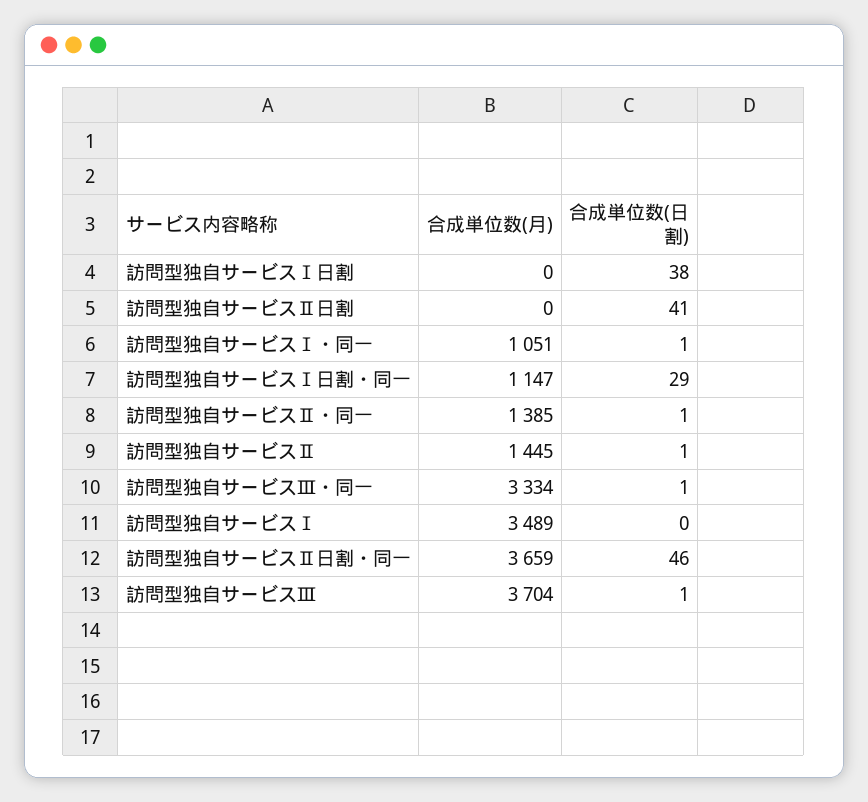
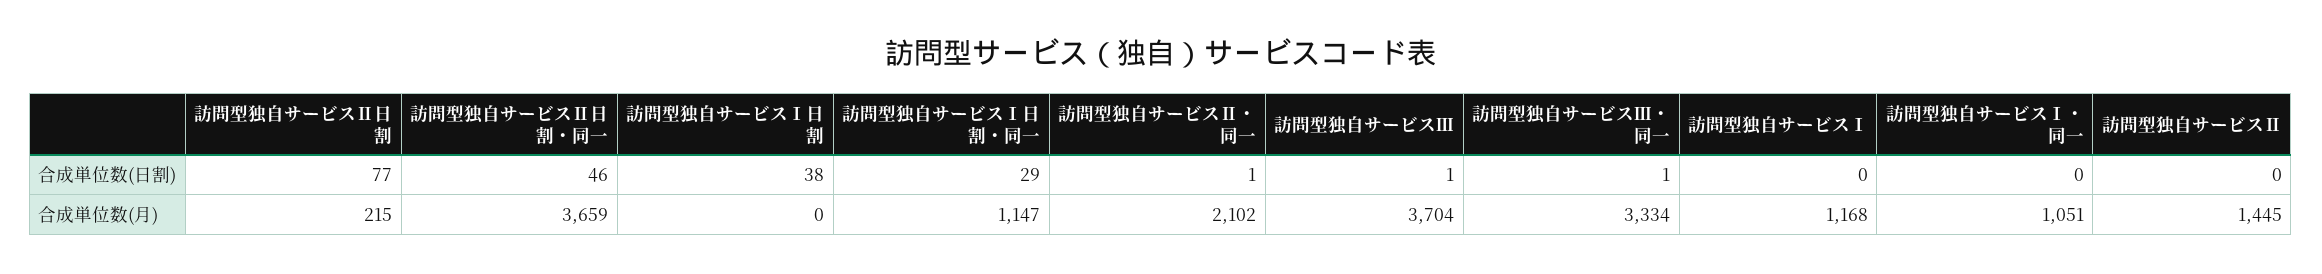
  {
    "合成単位数(月)": {
      "訪問型独自サービスⅠ日割": 0,
-     "訪問型独自サービスⅡ日割": 0,
+     "訪問型独自サービスⅡ日割": 215,
      "訪問型独自サービスⅠ・同一": 1051,
      "訪問型独自サービスⅠ日割・同一": 1147,
-     "訪問型独自サービスⅡ・同一": 1385,
+     "訪問型独自サービスⅡ・同一": 2102,
      "訪問型独自サービスⅡ": 1445,
      "訪問型独自サービスⅢ・同一": 3334,
-     "訪問型独自サービスⅠ": 3489,
+     "訪問型独自サービスⅠ": 1168,
      "訪問型独自サービスⅡ日割・同一": 3659,
      "訪問型独自サービスⅢ": 3704
    },
    "合成単位数(日割)": {
      "訪問型独自サービスⅠ日割": 38,
-     "訪問型独自サービスⅡ日割": 41,
+     "訪問型独自サービスⅡ日割": 77,
-     "訪問型独自サービスⅠ・同一": 1,
+     "訪問型独自サービスⅠ・同一": 0,
      "訪問型独自サービスⅠ日割・同一": 29,
      "訪問型独自サービスⅡ・同一": 1,
-     "訪問型独自サービスⅡ": 1,
+     "訪問型独自サービスⅡ": 0,
      "訪問型独自サービスⅢ・同一": 1,
      "訪問型独自サービスⅠ": 0,
      "訪問型独自サービスⅡ日割・同一": 46,
      "訪問型独自サービスⅢ": 1
    }
  }

